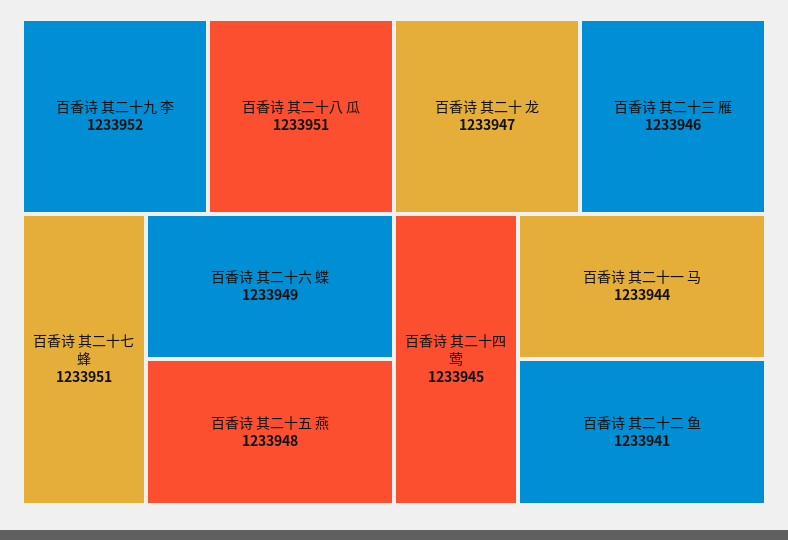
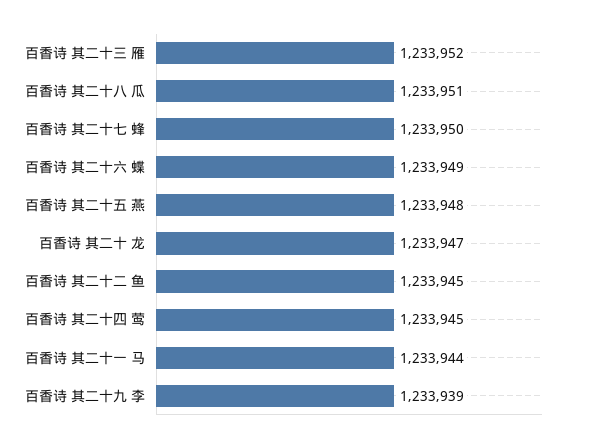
  {
-   "百香诗 其二十九 李": 1233952,
+   "百香诗 其二十九 李": 1233939,
    "百香诗 其二十八 瓜": 1233951,
-   "百香诗 其二十七 蜂": 1233951,
+   "百香诗 其二十七 蜂": 1233950,
    "百香诗 其二十六 蝶": 1233949,
    "百香诗 其二十五 燕": 1233948,
    "百香诗 其二十 龙": 1233947,
-   "百香诗 其二十三 雁": 1233946,
+   "百香诗 其二十三 雁": 1233952,
    "百香诗 其二十四 莺": 1233945,
    "百香诗 其二十一 马": 1233944,
-   "百香诗 其二十二 鱼": 1233941
+   "百香诗 其二十二 鱼": 1233945
  }

